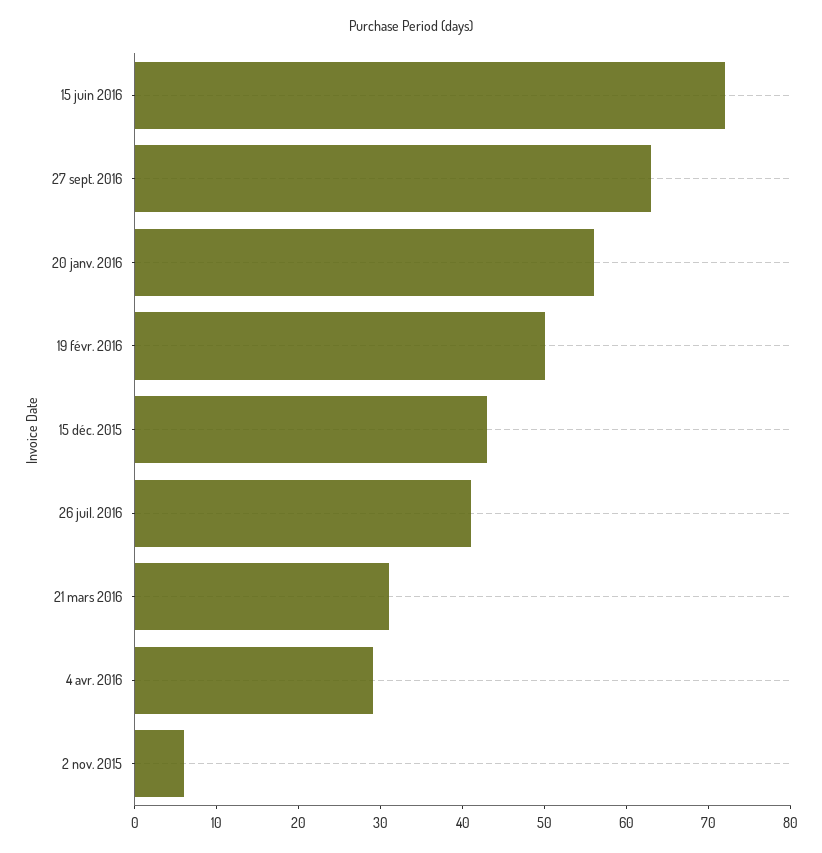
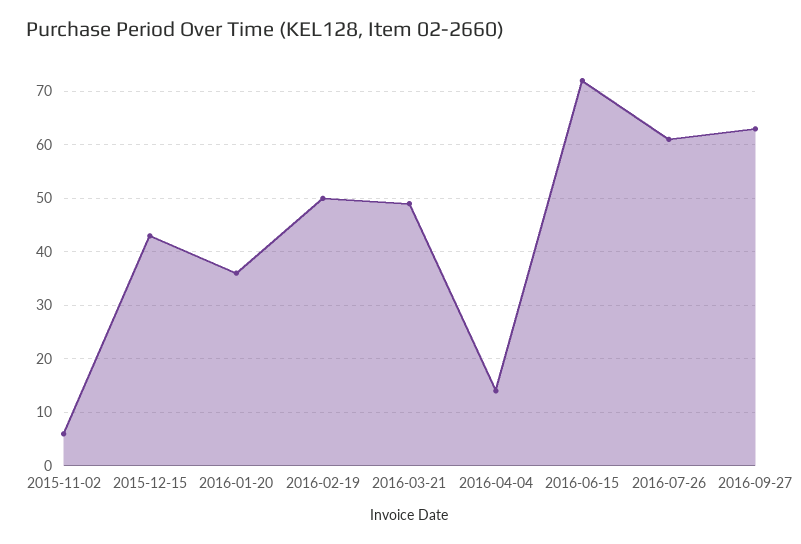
  {
    "15 juin 2016": 72,
    "27 sept. 2016": 63,
-   "20 janv. 2016": 56,
+   "20 janv. 2016": 35,
    "19 févr. 2016": 50,
    "15 déc. 2015": 43,
-   "26 juil. 2016": 41,
+   "26 juil. 2016": 60,
-   "21 mars 2016": 31,
+   "21 mars 2016": 50,
-   "4 avr. 2016": 29,
+   "4 avr. 2016": 15,
    "2 nov. 2015": 6
  }

